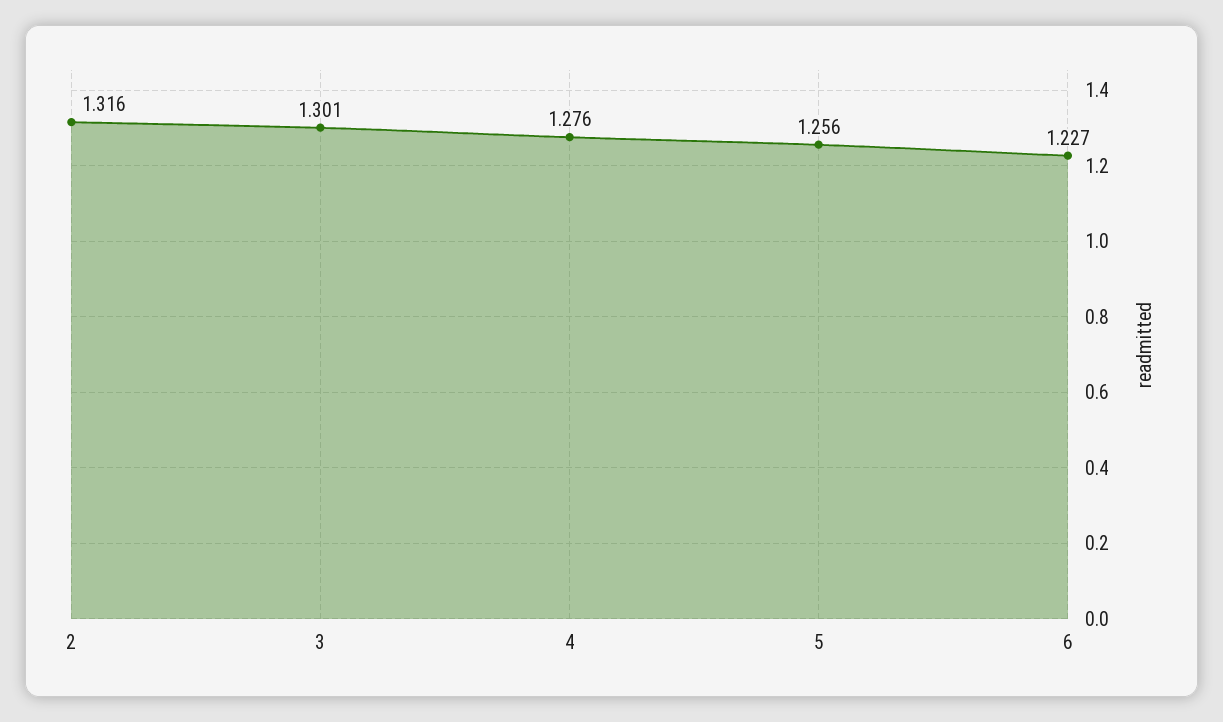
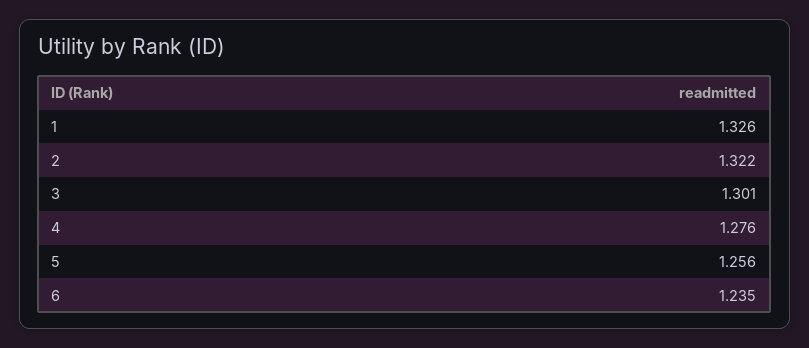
  {
-   "2": 1.316,
+   "2": 1.322,
    "3": 1.301,
    "4": 1.276,
    "5": 1.256,
-   "6": 1.227
+   "6": 1.235,
+   "1": 1.326
  }

